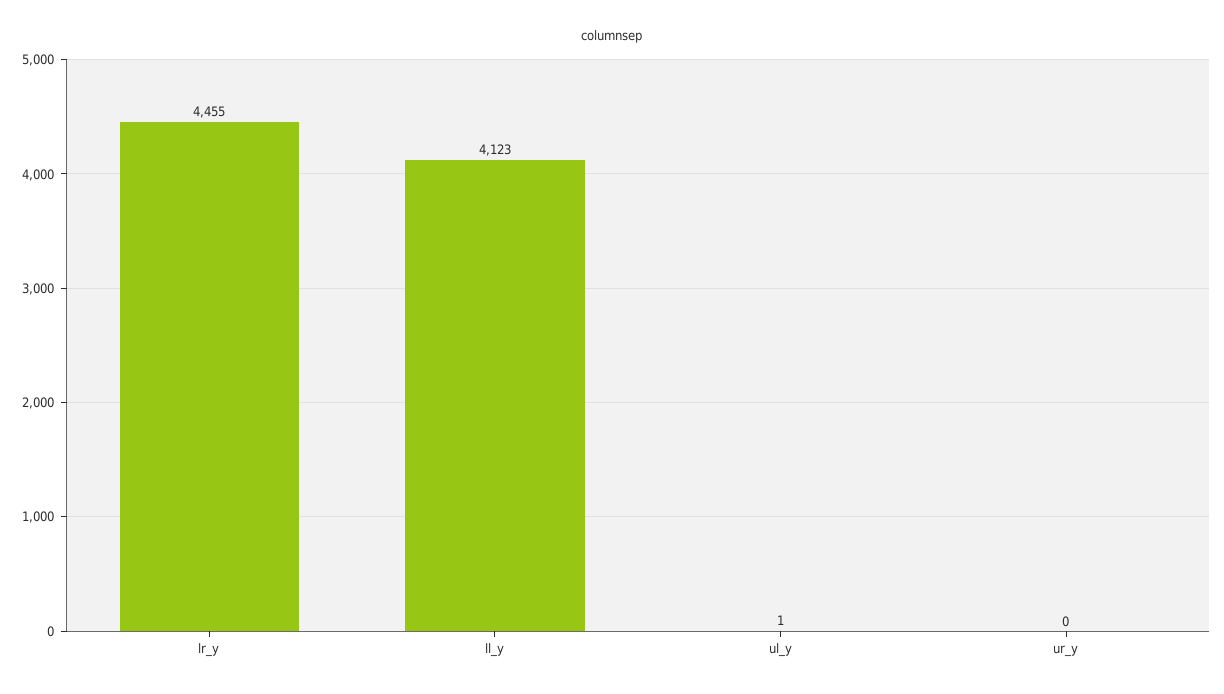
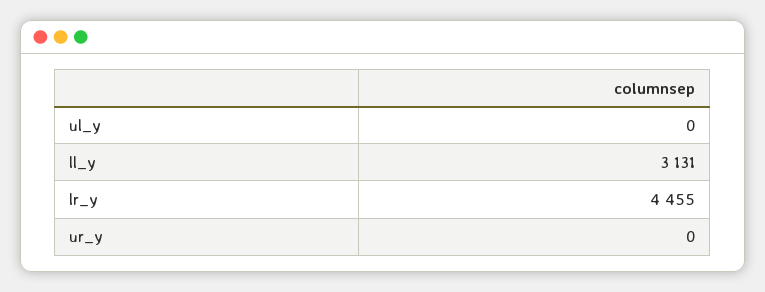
  {
    "lr_y": 4455,
-   "ll_y": 4123,
+   "ll_y": 3131,
-   "ul_y": 1,
+   "ul_y": 0,
    "ur_y": 0
  }

